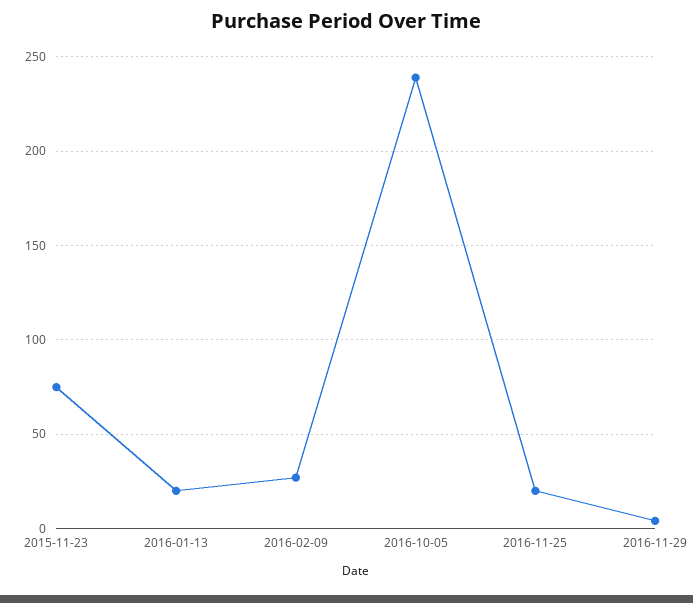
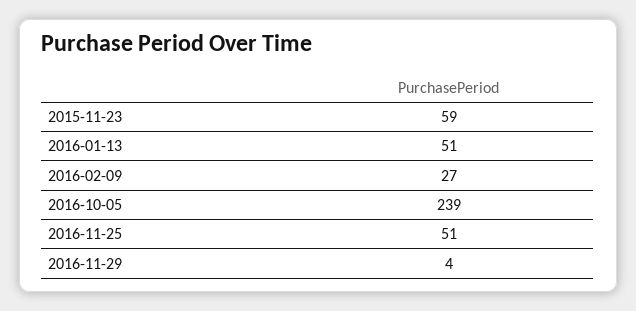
  {
-   "2015-11-23": 75,
+   "2015-11-23": 59,
-   "2016-01-13": 20,
+   "2016-01-13": 51,
    "2016-02-09": 27,
    "2016-10-05": 239,
-   "2016-11-25": 20,
+   "2016-11-25": 51,
    "2016-11-29": 4
  }

